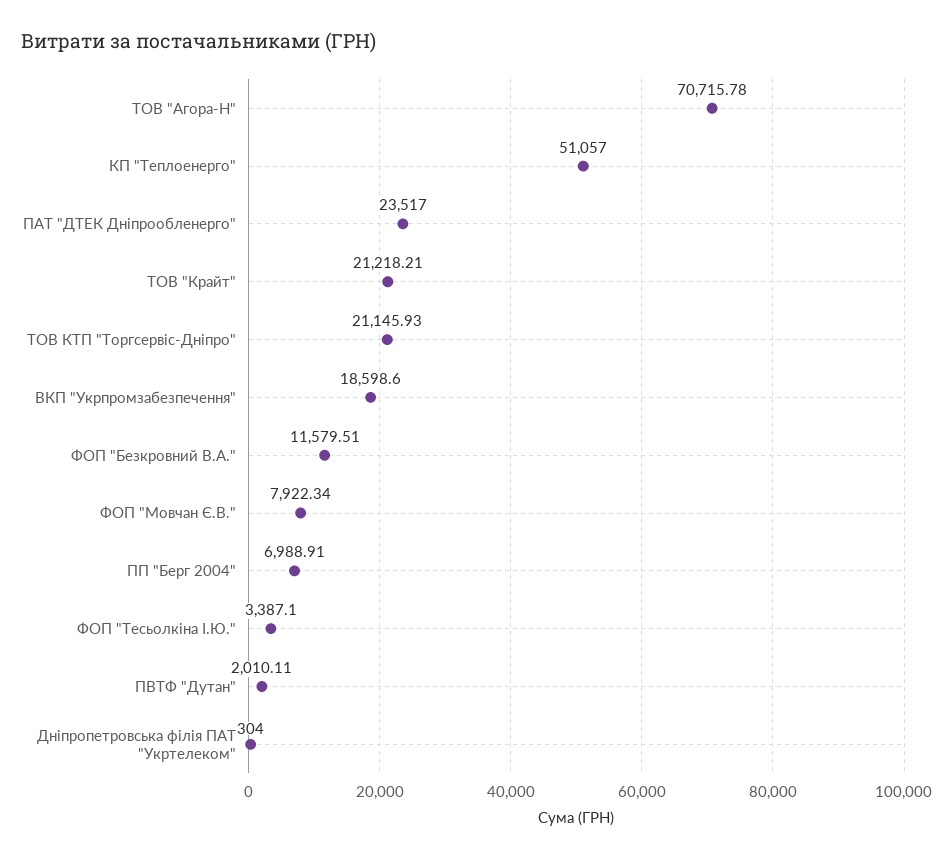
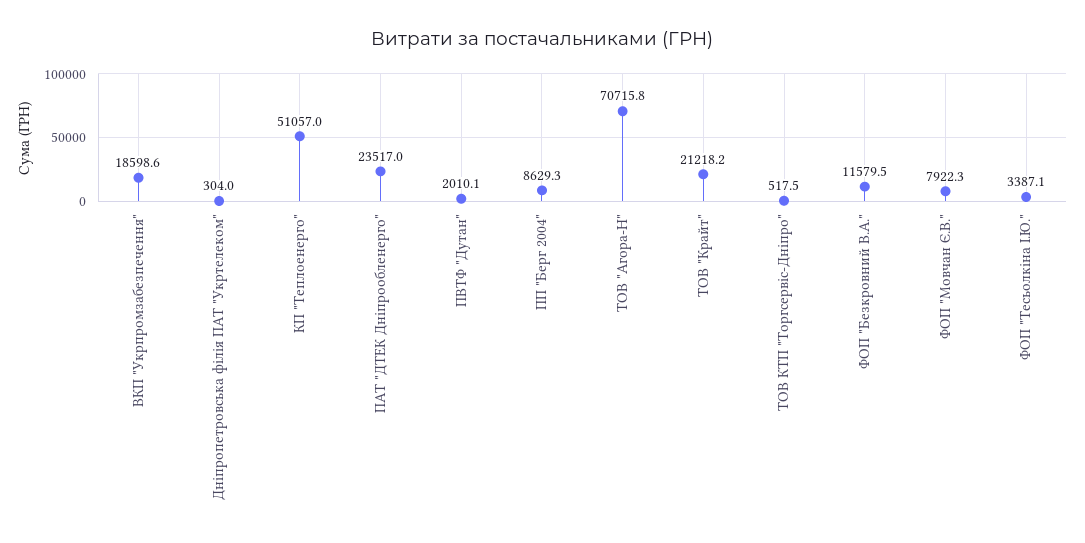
  {
    "ТОВ \"Агора-Н\"": 70715.78,
    "КП \"Теплоенерго\"": 51057,
    "ПАТ \"ДТЕК Дніпрообленерго\"": 23517,
    "ТОВ \"Крайт\"": 21218.21,
-   "ТОВ КТП \"Торгсервіс-Дніпро\"": 21145.93,
+   "ТОВ КТП \"Торгсервіс-Дніпро\"": 517.5,
    "ВКП \"Укрпромзабезпечення\"": 18598.6,
    "ФОП \"Безкровний В.А.\"": 11579.51,
    "ФОП \"Мовчан Є.В.\"": 7922.34,
-   "ПП \"Берг 2004\"": 6988.91,
+   "ПП \"Берг 2004\"": 8629.3,
    "ФОП \"Тесьолкіна І.Ю.\"": 3387.1,
    "ПВТФ \"Дутан\"": 2010.11,
    "Дніпропетровська філія ПАТ \"Укртелеком\"": 304
  }

